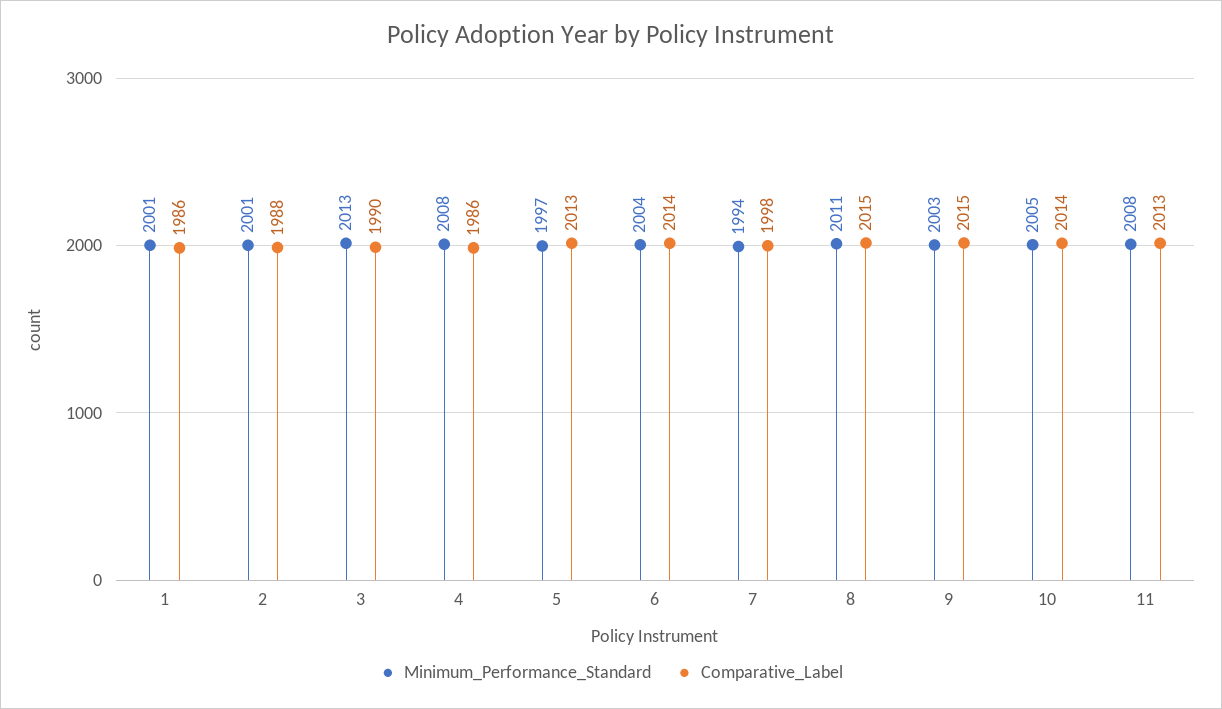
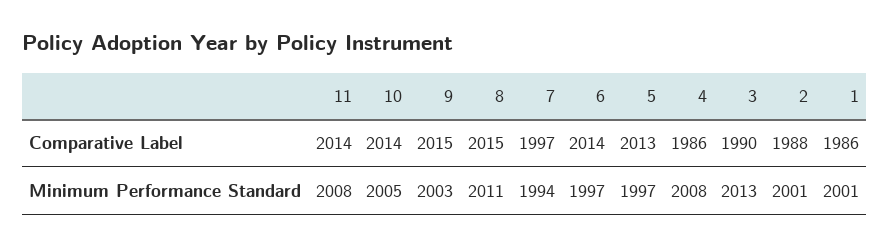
  {
    "Minimum_Performance_Standard": {
      "1": 2001,
      "2": 2001,
      "3": 2013,
      "4": 2008,
      "5": 1997,
-     "6": 2004,
+     "6": 1997,
      "7": 1994,
      "8": 2011,
      "9": 2003,
      "10": 2005,
      "11": 2008
    },
    "Comparative_Label": {
      "1": 1986,
      "2": 1988,
      "3": 1990,
      "4": 1986,
      "5": 2013,
      "6": 2014,
-     "7": 1998,
+     "7": 1997,
      "8": 2015,
      "9": 2015,
      "10": 2014,
-     "11": 2013
+     "11": 2014
    }
  }

